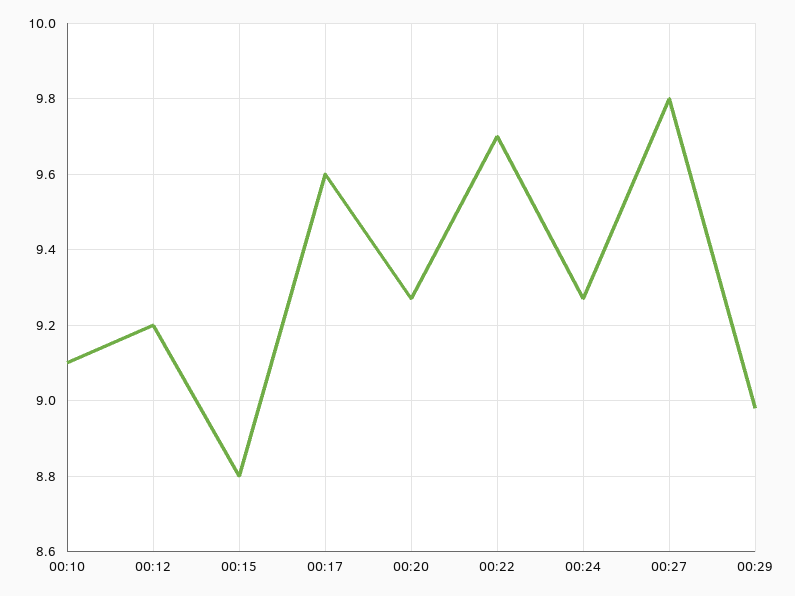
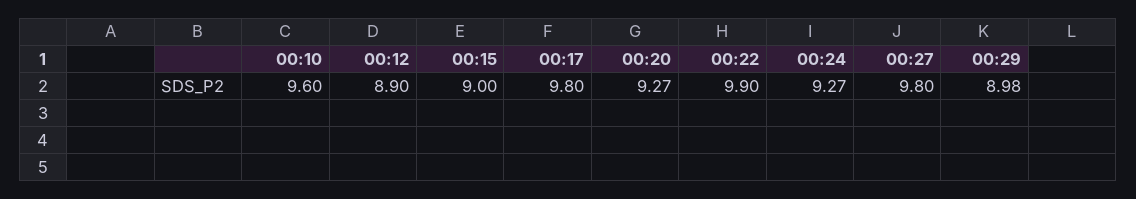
  {
-   "00:10": 9.1,
+   "00:10": 9.6,
-   "00:12": 9.2,
+   "00:12": 8.9,
-   "00:15": 8.8,
+   "00:15": 9,
-   "00:17": 9.6,
+   "00:17": 9.8,
    "00:20": 9.27,
-   "00:22": 9.7,
+   "00:22": 9.9,
    "00:24": 9.27,
    "00:27": 9.8,
    "00:29": 8.98
  }

